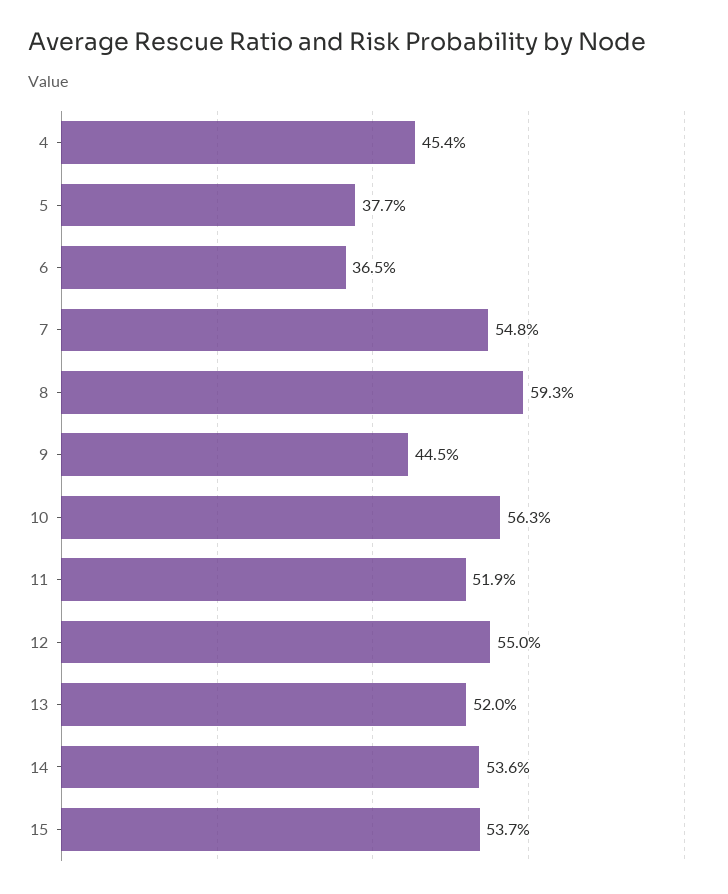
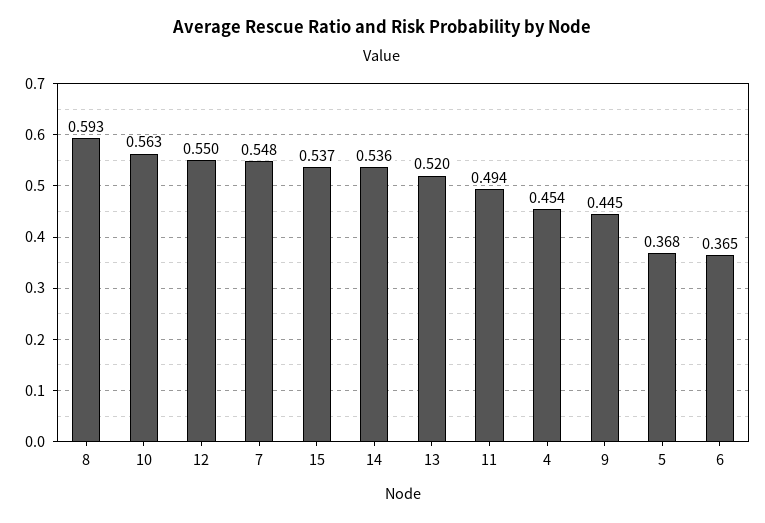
  {
    "4": 0.454,
-   "5": 0.377,
+   "5": 0.368,
    "6": 0.365,
    "7": 0.548,
    "8": 0.593,
    "9": 0.445,
    "10": 0.563,
-   "11": 0.519,
+   "11": 0.494,
    "12": 0.55,
    "13": 0.52,
    "14": 0.536,
    "15": 0.537
  }

